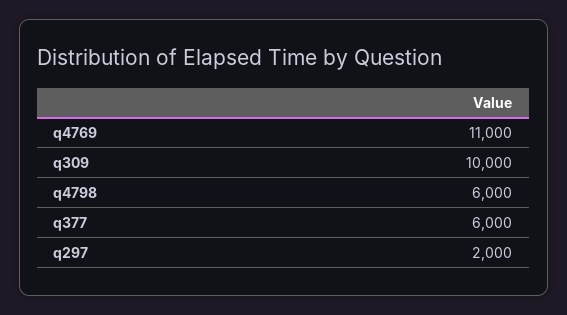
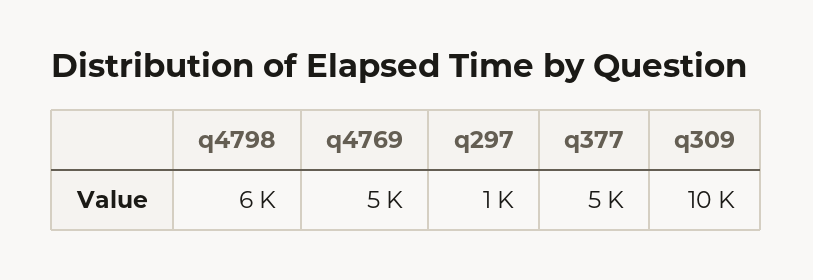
  {
-   "q4769": 11000,
+   "q4769": 5000,
    "q309": 10000,
    "q4798": 6000,
-   "q377": 6000,
+   "q377": 5000,
-   "q297": 2000
+   "q297": 1000
  }

